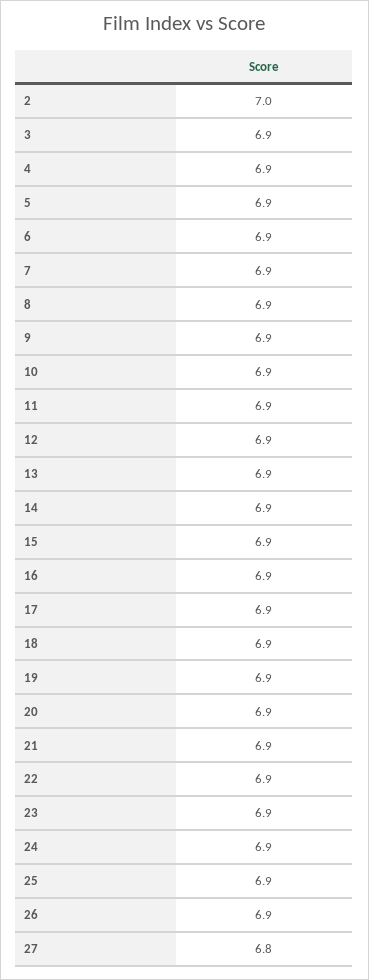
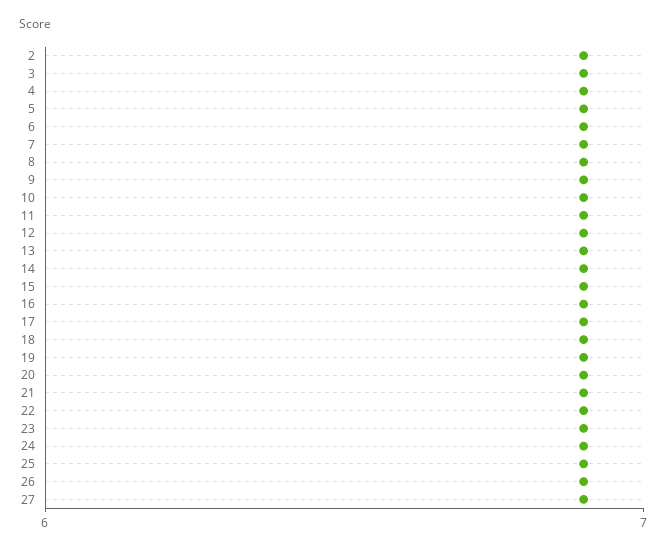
  {
-   "2": 7,
+   "2": 6.9,
    "3": 6.9,
    "4": 6.9,
    "5": 6.9,
    "6": 6.9,
    "7": 6.9,
    "8": 6.9,
    "9": 6.9,
    "10": 6.9,
    "11": 6.9,
    "12": 6.9,
    "13": 6.9,
    "14": 6.9,
    "15": 6.9,
    "16": 6.9,
    "17": 6.9,
    "18": 6.9,
    "19": 6.9,
    "20": 6.9,
    "21": 6.9,
    "22": 6.9,
    "23": 6.9,
    "24": 6.9,
    "25": 6.9,
    "26": 6.9,
-   "27": 6.8
+   "27": 6.9
  }

